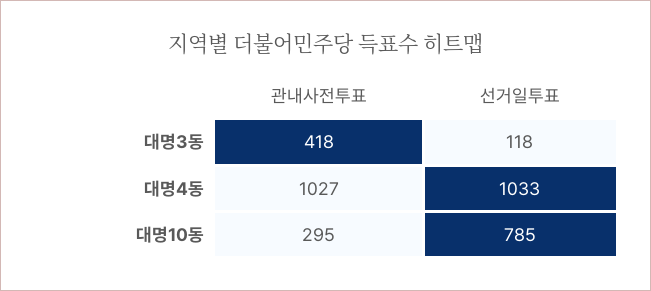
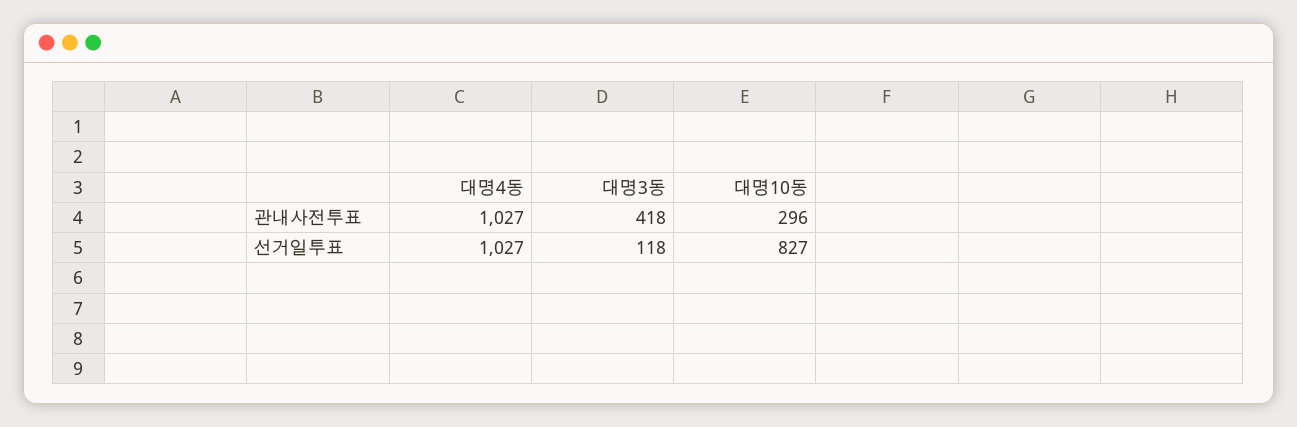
  {
    "관내사전투표": {
      "대명3동": 418,
      "대명4동": 1027,
-     "대명10동": 295
+     "대명10동": 296
    },
    "선거일투표": {
      "대명3동": 118,
-     "대명4동": 1033,
+     "대명4동": 1027,
-     "대명10동": 785
+     "대명10동": 827
    }
  }

